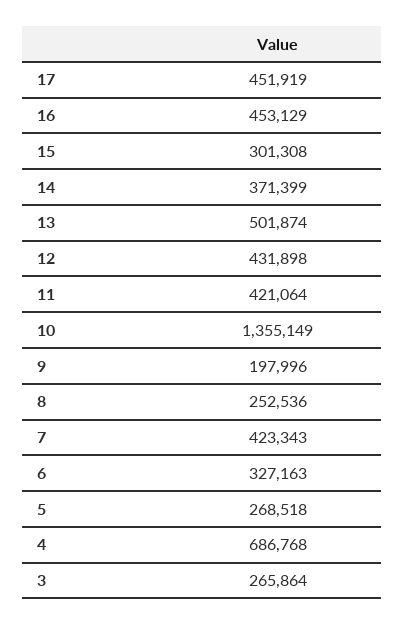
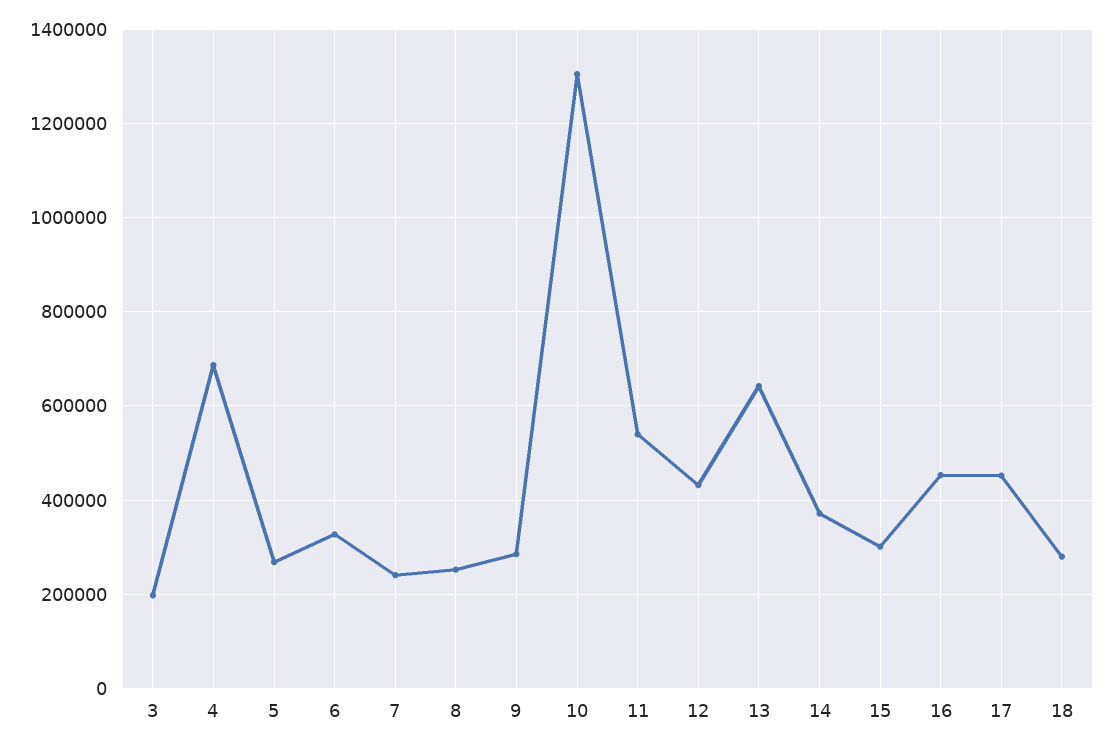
  {
    "17": 451919,
    "16": 453129,
    "15": 301308,
    "14": 371399,
-   "13": 501874,
+   "13": 640000,
    "12": 431898,
-   "11": 421064,
+   "11": 540000,
-   "10": 1355149,
+   "10": 1300000,
-   "9": 197996,
+   "9": 280000,
    "8": 252536,
-   "7": 423343,
+   "7": 240000,
    "6": 327163,
    "5": 268518,
    "4": 686768,
-   "3": 265864
+   "3": 200000,
+   "18": 280000
  }

